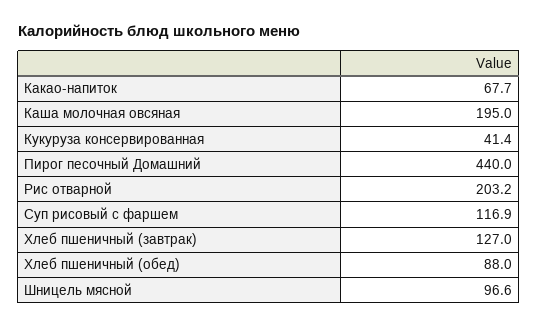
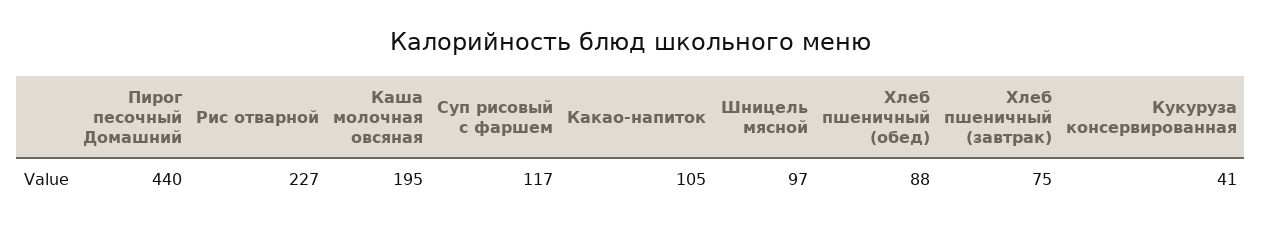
  {
-   "Какао-напиток": 67.7,
+   "Какао-напиток": 105,
    "Каша молочная овсяная": 195,
    "Кукуруза консервированная": 41.4,
    "Пирог песочный Домашний": 440,
-   "Рис отварной": 203.2,
+   "Рис отварной": 227,
    "Суп рисовый с фаршем": 116.9,
-   "Хлеб пшеничный (завтрак)": 127,
+   "Хлеб пшеничный (завтрак)": 75,
    "Хлеб пшеничный (обед)": 88,
    "Шницель мясной": 96.6
  }

